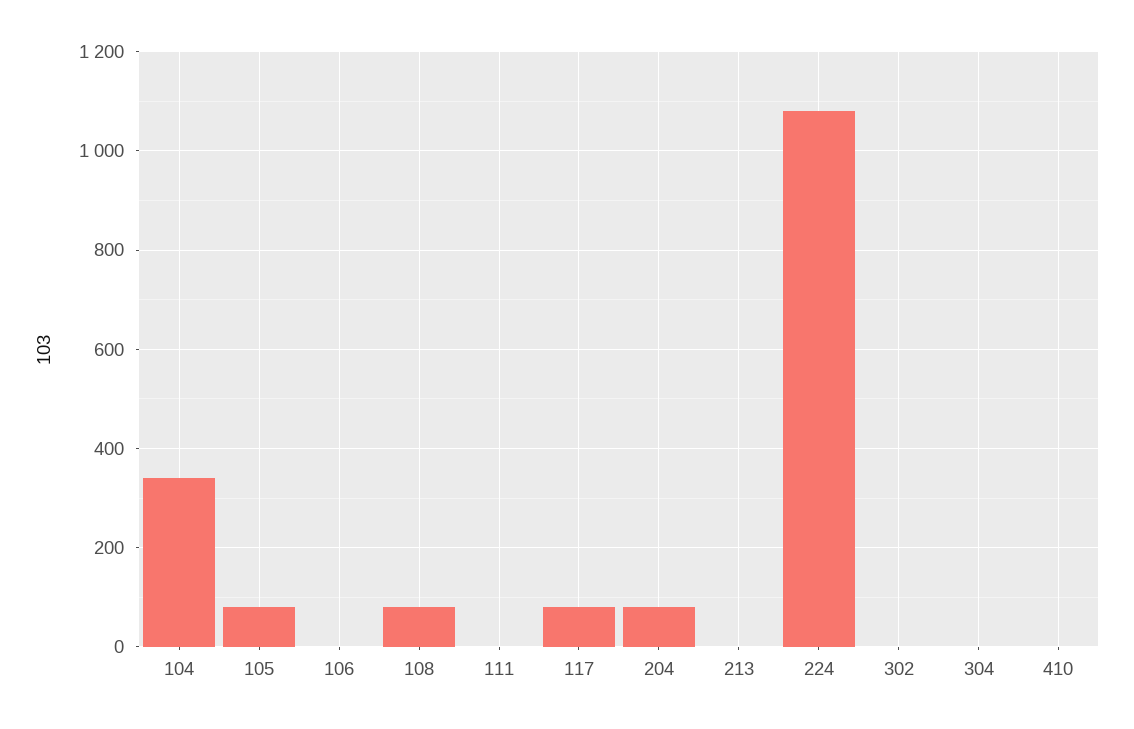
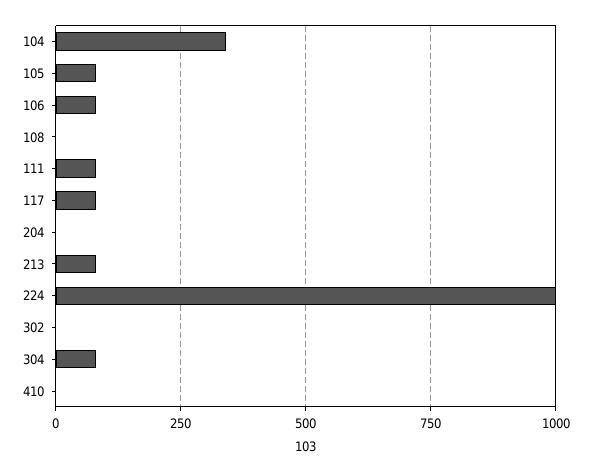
  {
    "104": 340,
    "105": 80,
-   "106": 0,
+   "106": 75,
-   "108": 80,
+   "108": 0,
-   "111": 0,
+   "111": 75,
    "117": 80,
-   "204": 80,
+   "204": 0,
-   "213": 0,
+   "213": 75,
-   "224": 1080,
+   "224": 1000,
    "302": 0,
-   "304": 0,
+   "304": 75,
    "410": 0
  }

